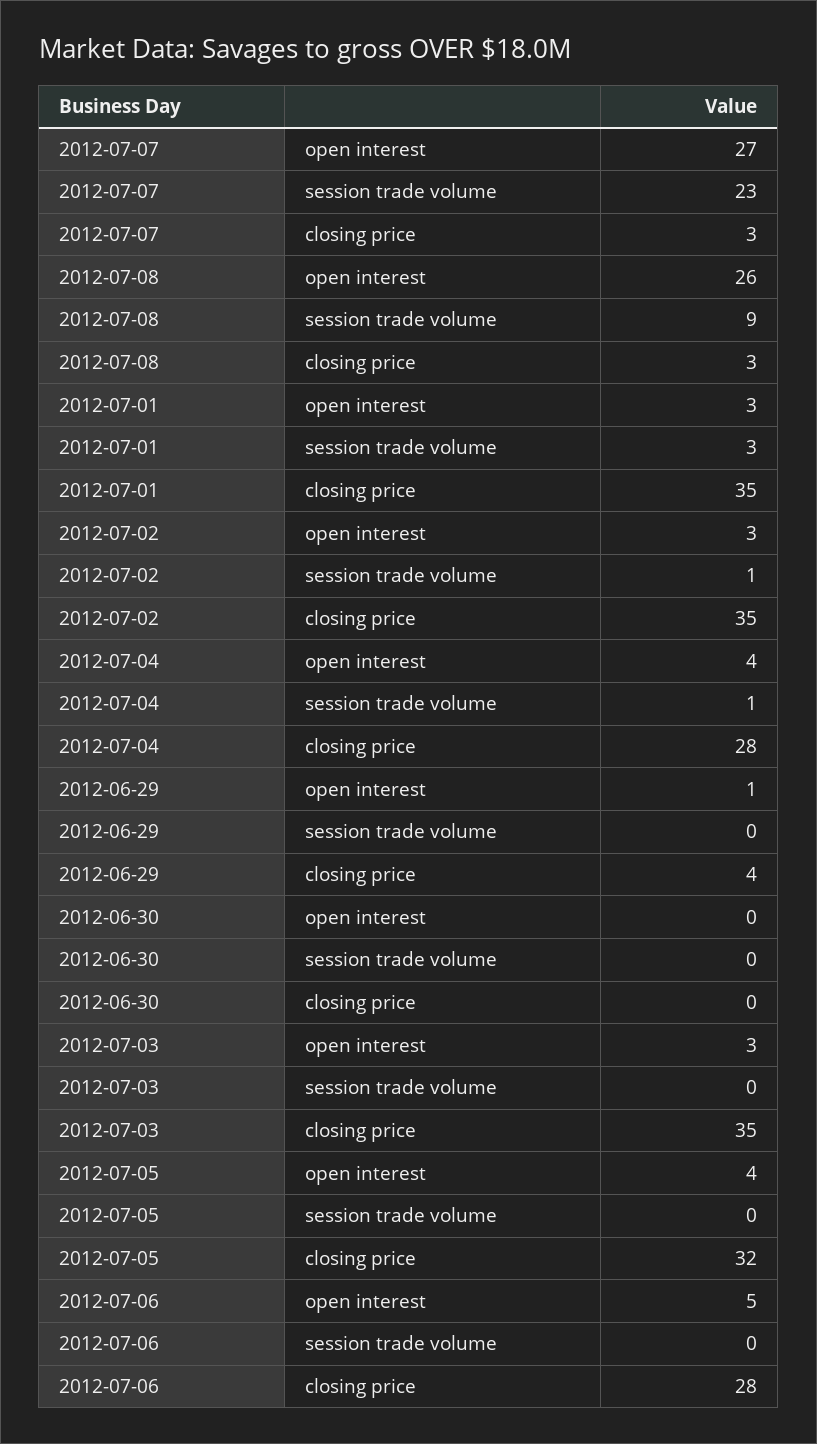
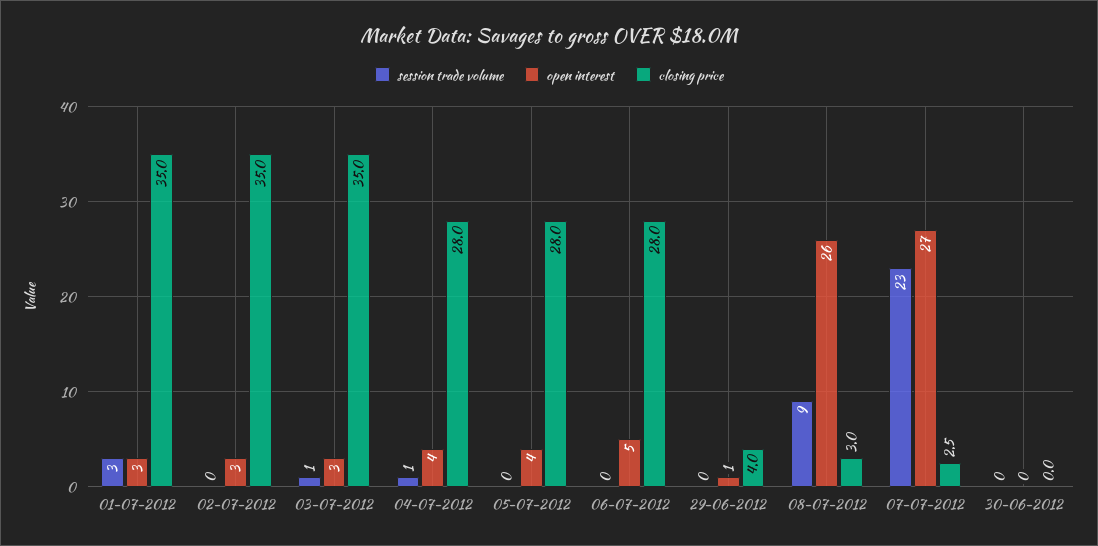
  {
    "open interest": {
      "2012-07-07": 27,
      "2012-07-08": 26,
      "2012-07-01": 3,
      "2012-07-02": 3,
      "2012-07-04": 4,
      "2012-06-29": 1,
      "2012-06-30": 0,
      "2012-07-03": 3,
      "2012-07-05": 4,
      "2012-07-06": 5
    },
    "session trade volume": {
      "2012-07-07": 23,
      "2012-07-08": 9,
      "2012-07-01": 3,
-     "2012-07-02": 1,
+     "2012-07-02": 0,
      "2012-07-04": 1,
      "2012-06-29": 0,
      "2012-06-30": 0,
-     "2012-07-03": 0,
+     "2012-07-03": 1,
      "2012-07-05": 0,
      "2012-07-06": 0
    },
    "closing price": {
      "2012-07-07": 2.5,
      "2012-07-08": 3,
      "2012-07-01": 35,
      "2012-07-02": 35,
      "2012-07-04": 28,
      "2012-06-29": 4,
      "2012-06-30": 0,
      "2012-07-03": 35,
-     "2012-07-05": 32,
+     "2012-07-05": 28,
      "2012-07-06": 28
    }
  }

